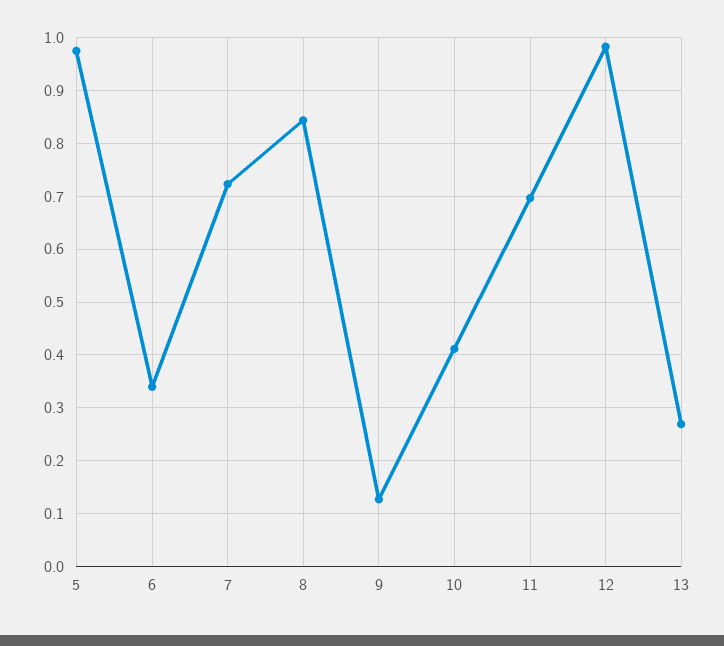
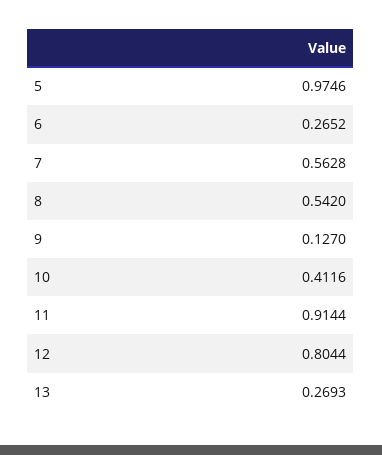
  {
    "5": 0.9746,
-   "6": 0.34,
+   "6": 0.2652,
-   "7": 0.72,
+   "7": 0.5628,
-   "8": 0.84,
+   "8": 0.542,
    "9": 0.127,
    "10": 0.4116,
-   "11": 0.7,
+   "11": 0.9144,
-   "12": 0.98,
+   "12": 0.8044,
    "13": 0.2693
  }

